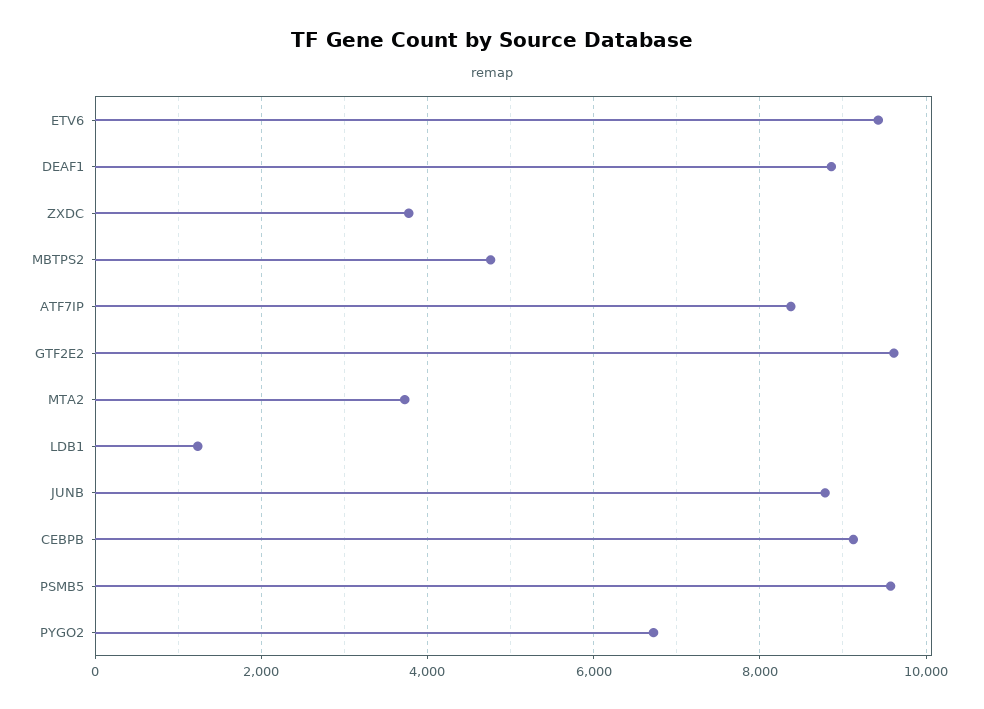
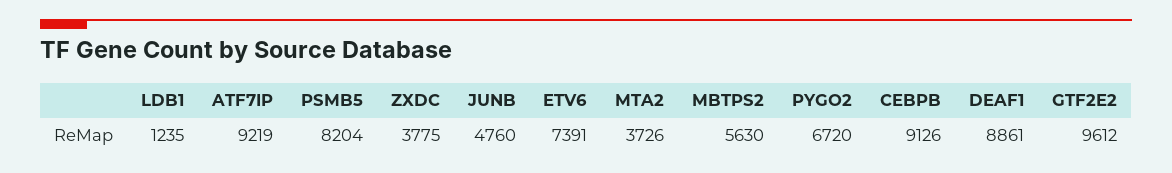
  {
-   "ETV6": 9400,
+   "ETV6": 7391,
    "DEAF1": 8861,
    "ZXDC": 3775,
-   "MBTPS2": 4800,
+   "MBTPS2": 5630,
-   "ATF7IP": 8400,
+   "ATF7IP": 9219,
    "GTF2E2": 9612,
    "MTA2": 3726,
    "LDB1": 1235,
-   "JUNB": 8800,
+   "JUNB": 4760,
    "CEBPB": 9126,
-   "PSMB5": 9600,
+   "PSMB5": 8204,
    "PYGO2": 6720
  }

